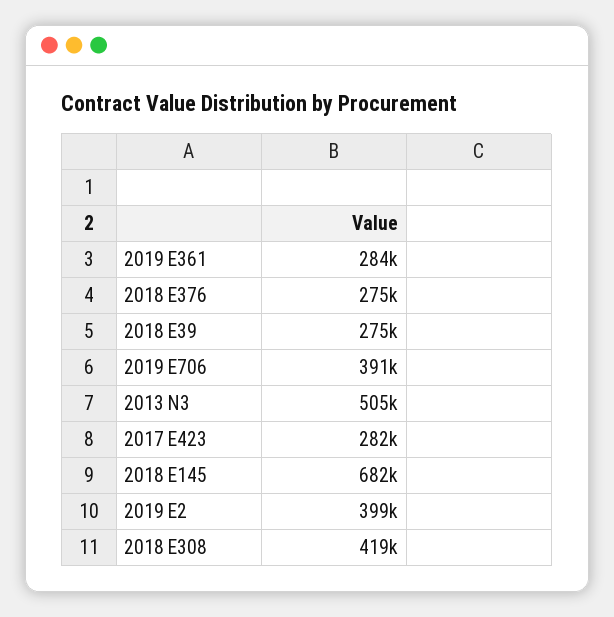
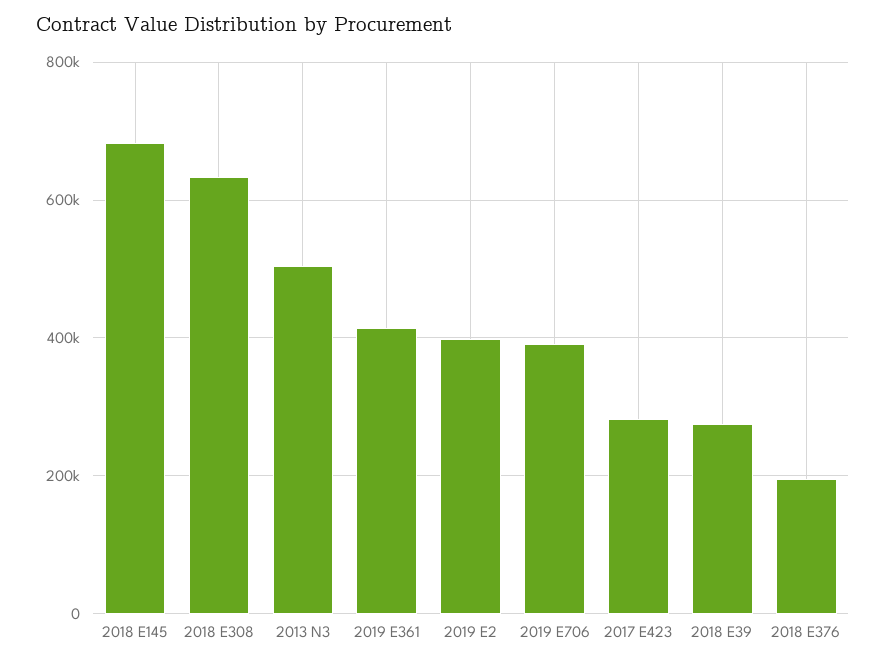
  {
-   "2019 E361": 284000,
+   "2019 E361": 420000,
-   "2018 E376": 275000,
+   "2018 E376": 200000,
    "2018 E39": 275000,
    "2019 E706": 391000,
    "2013 N3": 505000,
    "2017 E423": 282000,
    "2018 E145": 682000,
    "2019 E2": 399000,
-   "2018 E308": 419000
+   "2018 E308": 640000
  }

